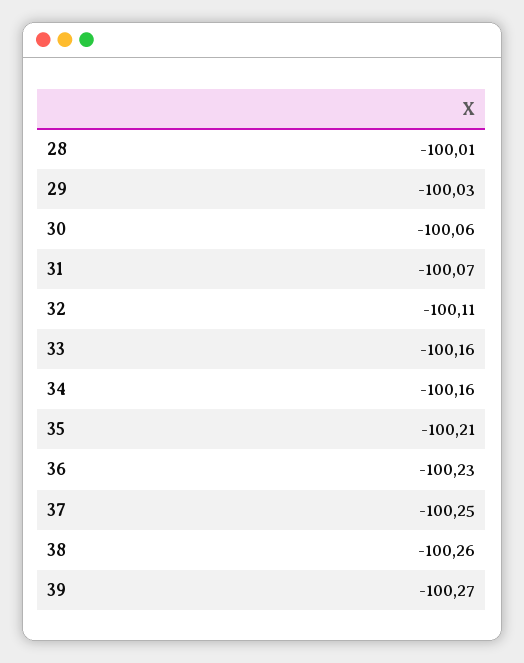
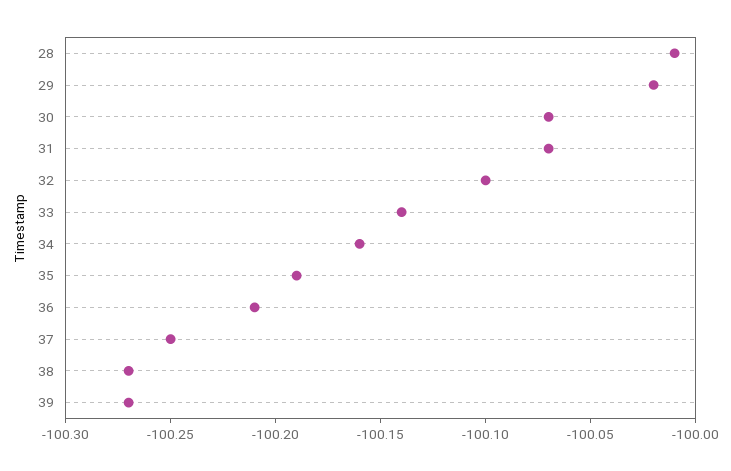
  {
    "28": -100.01,
-   "29": -100.03,
+   "29": -100.02,
-   "30": -100.06,
+   "30": -100.07,
    "31": -100.07,
-   "32": -100.11,
+   "32": -100.1,
-   "33": -100.16,
+   "33": -100.14,
    "34": -100.16,
-   "35": -100.21,
+   "35": -100.19,
-   "36": -100.23,
+   "36": -100.21,
    "37": -100.25,
-   "38": -100.26,
+   "38": -100.27,
    "39": -100.27
  }

